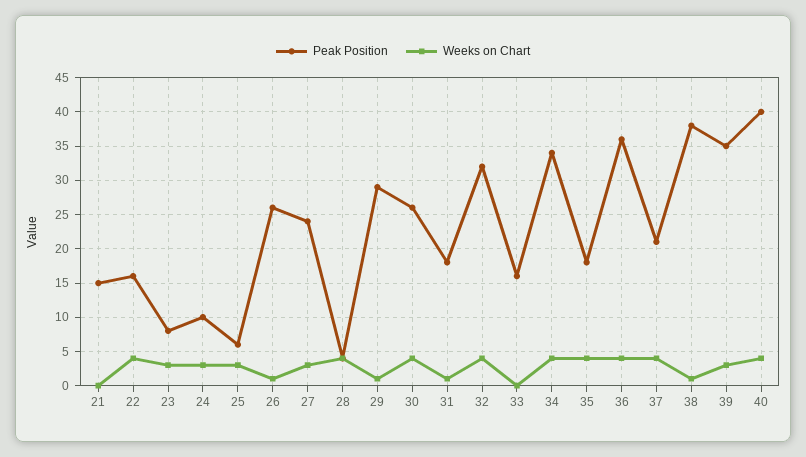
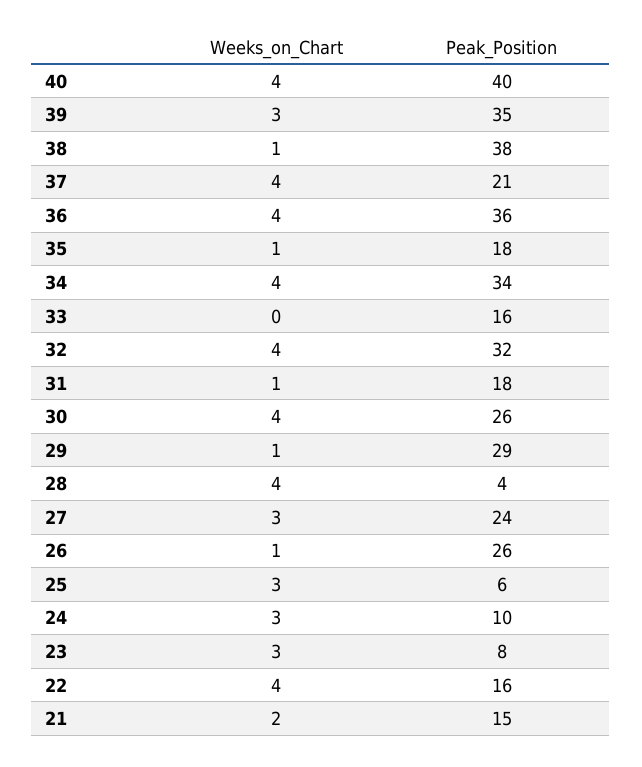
  {
    "Peak Position": {
      "21": 15,
      "22": 16,
      "23": 8,
      "24": 10,
      "25": 6,
      "26": 26,
      "27": 24,
      "28": 4,
      "29": 29,
      "30": 26,
      "31": 18,
      "32": 32,
      "33": 16,
      "34": 34,
      "35": 18,
      "36": 36,
      "37": 21,
      "38": 38,
      "39": 35,
      "40": 40
    },
    "Weeks on Chart": {
-     "21": 0,
+     "21": 2,
      "22": 4,
      "23": 3,
      "24": 3,
      "25": 3,
      "26": 1,
      "27": 3,
      "28": 4,
      "29": 1,
      "30": 4,
      "31": 1,
      "32": 4,
      "33": 0,
      "34": 4,
-     "35": 4,
+     "35": 1,
      "36": 4,
      "37": 4,
      "38": 1,
      "39": 3,
      "40": 4
    }
  }

